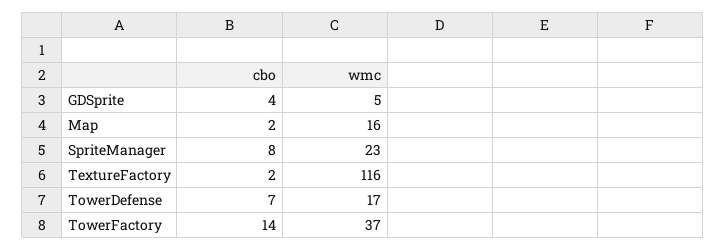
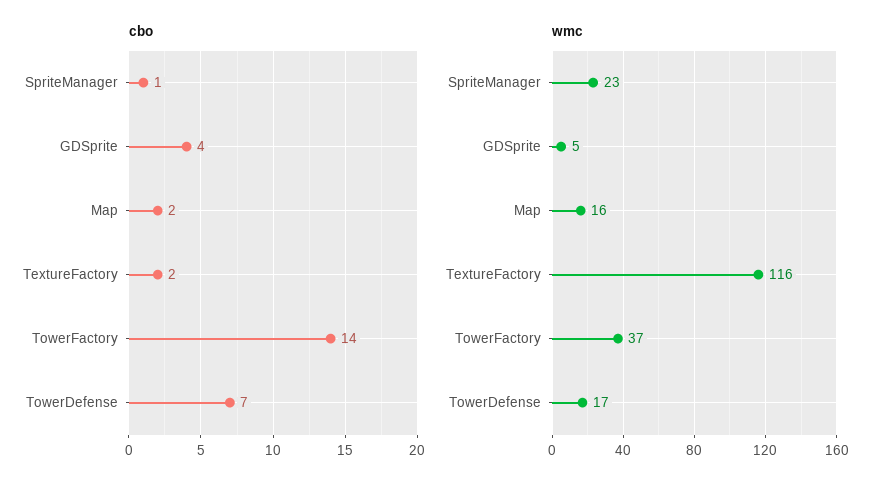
  {
    "cbo": {
      "GDSprite": 4,
      "Map": 2,
-     "SpriteManager": 8,
+     "SpriteManager": 1,
      "TextureFactory": 2,
      "TowerDefense": 7,
      "TowerFactory": 14
    },
    "wmc": {
      "GDSprite": 5,
      "Map": 16,
      "SpriteManager": 23,
      "TextureFactory": 116,
      "TowerDefense": 17,
      "TowerFactory": 37
    }
  }

